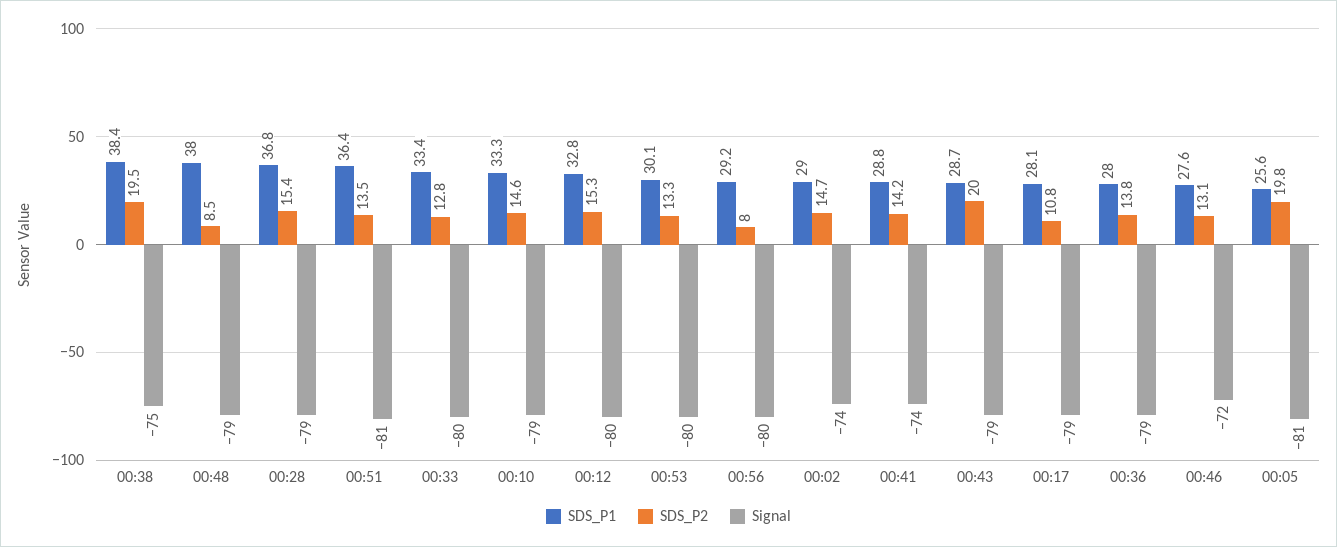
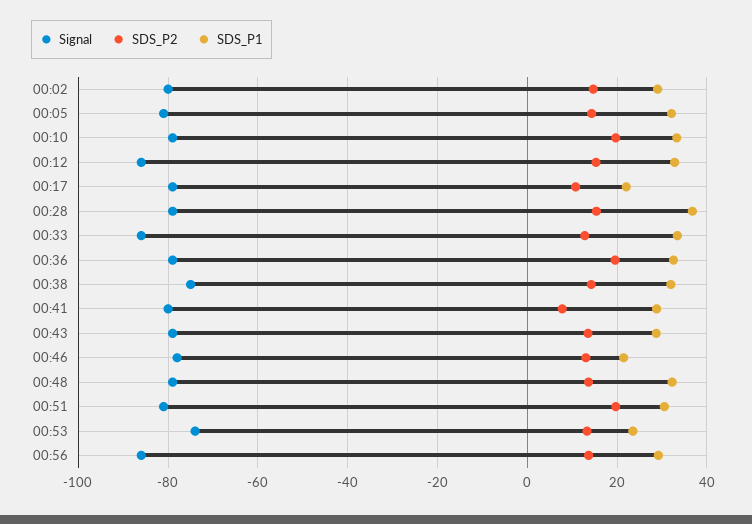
  {
    "SDS_P1": {
-     "00:38": 38.4,
+     "00:38": 32,
-     "00:48": 38,
+     "00:48": 32,
      "00:28": 36.8,
-     "00:51": 36.4,
+     "00:51": 30,
      "00:33": 33.4,
      "00:10": 33.3,
      "00:12": 32.8,
-     "00:53": 30.1,
+     "00:53": 24,
      "00:56": 29.2,
      "00:02": 29,
      "00:41": 28.8,
      "00:43": 28.7,
-     "00:17": 28.1,
+     "00:17": 22,
-     "00:36": 28,
+     "00:36": 32,
-     "00:46": 27.6,
+     "00:46": 22,
-     "00:05": 25.6
+     "00:05": 32
    },
    "SDS_P2": {
-     "00:38": 19.5,
+     "00:38": 14,
-     "00:48": 8.5,
+     "00:48": 14,
      "00:28": 15.4,
-     "00:51": 13.5,
+     "00:51": 20,
      "00:33": 12.8,
-     "00:10": 14.6,
+     "00:10": 20,
      "00:12": 15.3,
      "00:53": 13.3,
-     "00:56": 8,
+     "00:56": 14,
      "00:02": 14.7,
-     "00:41": 14.2,
+     "00:41": 8,
-     "00:43": 20,
+     "00:43": 14,
      "00:17": 10.8,
-     "00:36": 13.8,
+     "00:36": 20,
      "00:46": 13.1,
-     "00:05": 19.8
+     "00:05": 14
    },
    "Signal": {
      "00:38": -75,
      "00:48": -79,
      "00:28": -79,
      "00:51": -81,
-     "00:33": -80,
+     "00:33": -86,
      "00:10": -79,
-     "00:12": -80,
+     "00:12": -86,
-     "00:53": -80,
+     "00:53": -74,
-     "00:56": -80,
+     "00:56": -86,
-     "00:02": -74,
+     "00:02": -80,
-     "00:41": -74,
+     "00:41": -80,
      "00:43": -79,
      "00:17": -79,
      "00:36": -79,
-     "00:46": -72,
+     "00:46": -78,
      "00:05": -81
    }
  }

